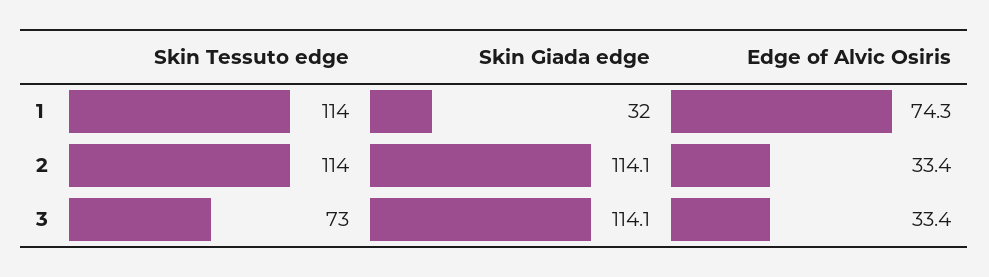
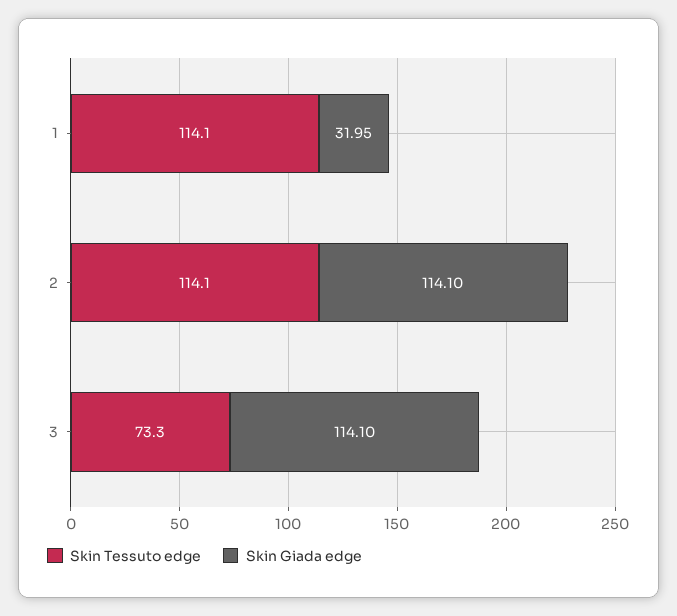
  {
    "Skin Tessuto edge": {
      "1": 114.1,
      "2": 114.1,
      "3": 73.3
    },
    "Skin Giada edge": {
      "1": 31.95,
      "2": 114.1,
      "3": 114.1
-   },
+   }
-   "Edge of Alvic Osiris": {
-     "1": 74.3,
-     "2": 33.4,
-     "3": 33.4
-   }
  }

